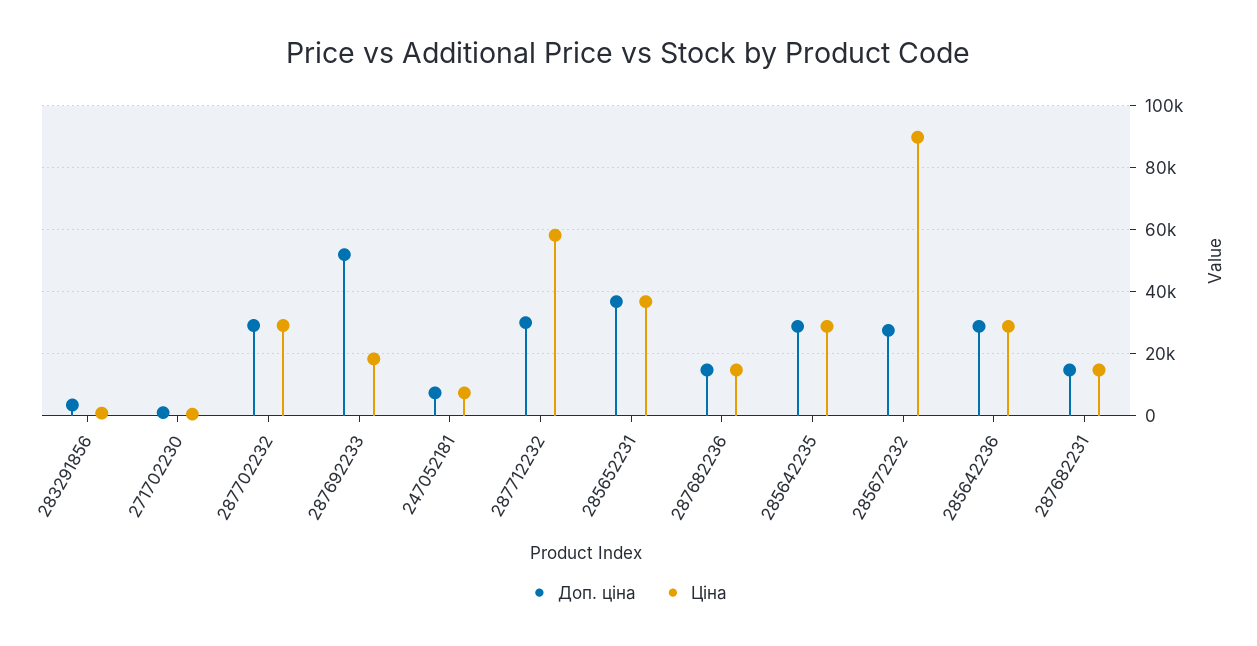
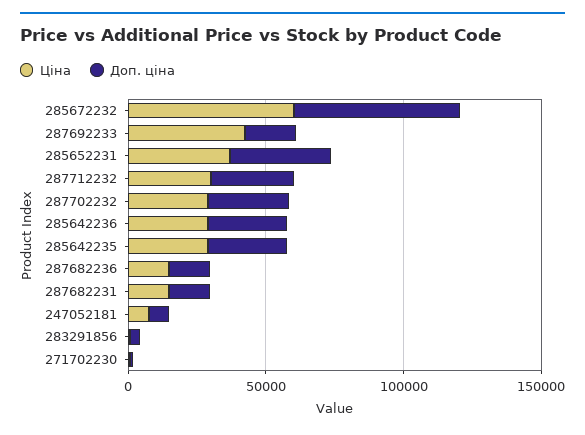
  {
    "Доп. ціна": {
      "283291856": 4000,
      "271702230": 2000,
      "287702232": 30000,
-     "287692233": 52000,
+     "287692233": 20000,
      "247052181": 8000,
      "287712232": 30000,
      "285652231": 36000,
      "287682236": 14000,
      "285642235": 28000,
-     "285672232": 28000,
+     "285672232": 60000,
      "285642236": 28000,
      "287682231": 14000
    },
    "Ціна": {
      "283291856": 0,
      "271702230": 0,
      "287702232": 30000,
-     "287692233": 18000,
+     "287692233": 40000,
      "247052181": 8000,
-     "287712232": 58000,
+     "287712232": 30000,
      "285652231": 36000,
      "287682236": 14000,
      "285642235": 28000,
-     "285672232": 90000,
+     "285672232": 60000,
      "285642236": 28000,
      "287682231": 14000
    }
  }

